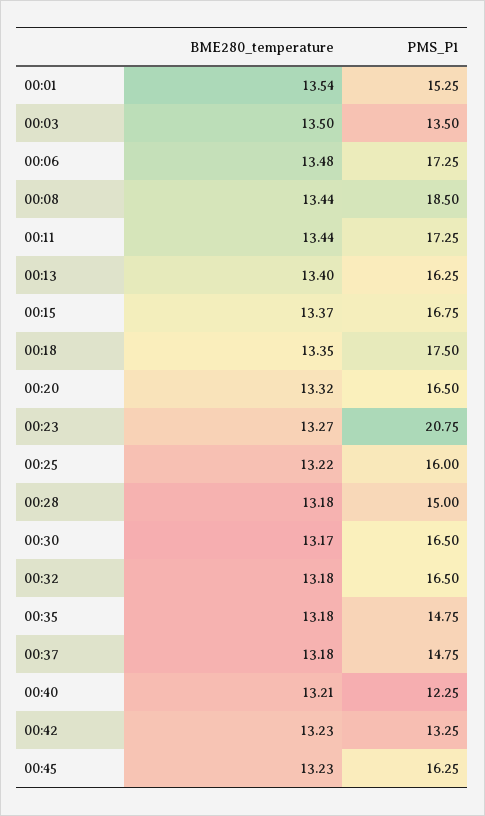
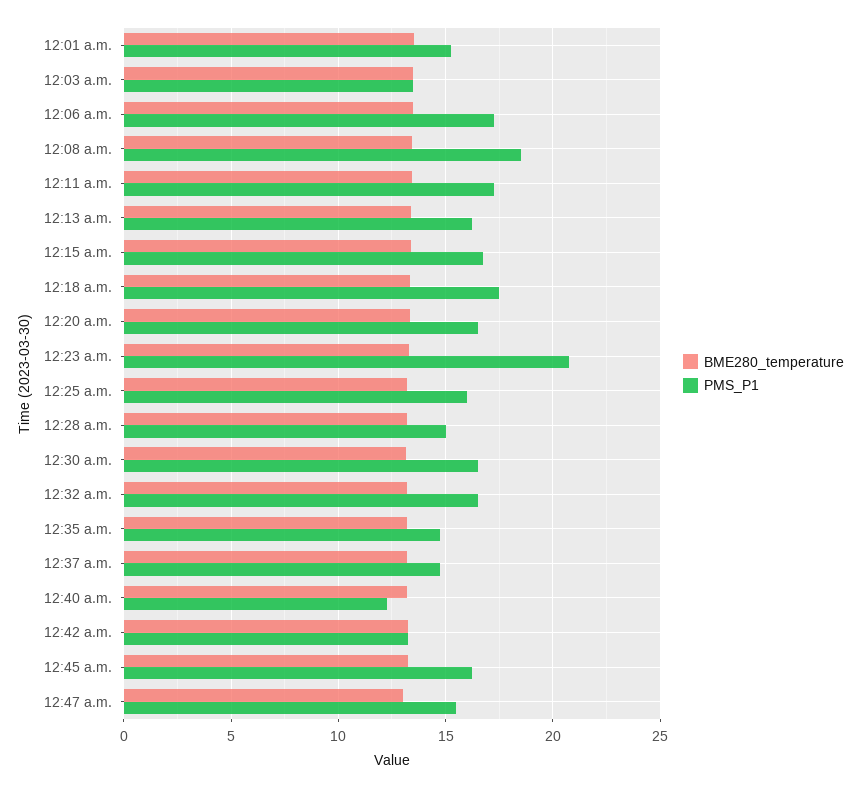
  {
    "BME280_temperature": {
      "00:01": 13.54,
      "00:03": 13.5,
      "00:06": 13.48,
      "00:08": 13.44,
      "00:11": 13.44,
      "00:13": 13.4,
      "00:15": 13.37,
      "00:18": 13.35,
      "00:20": 13.32,
      "00:23": 13.27,
      "00:25": 13.22,
      "00:28": 13.18,
      "00:30": 13.17,
      "00:32": 13.18,
      "00:35": 13.18,
      "00:37": 13.18,
      "00:40": 13.21,
      "00:42": 13.23,
-     "00:45": 13.23
+     "00:45": 13.23,
+     "12:47 a.m.": 13
    },
    "PMS_P1": {
      "00:01": 15.25,
      "00:03": 13.5,
      "00:06": 17.25,
      "00:08": 18.5,
      "00:11": 17.25,
      "00:13": 16.25,
      "00:15": 16.75,
      "00:18": 17.5,
      "00:20": 16.5,
      "00:23": 20.75,
      "00:25": 16,
      "00:28": 15,
      "00:30": 16.5,
      "00:32": 16.5,
      "00:35": 14.75,
      "00:37": 14.75,
      "00:40": 12.25,
      "00:42": 13.25,
-     "00:45": 16.25
+     "00:45": 16.25,
+     "12:47 a.m.": 15.5
    }
  }

